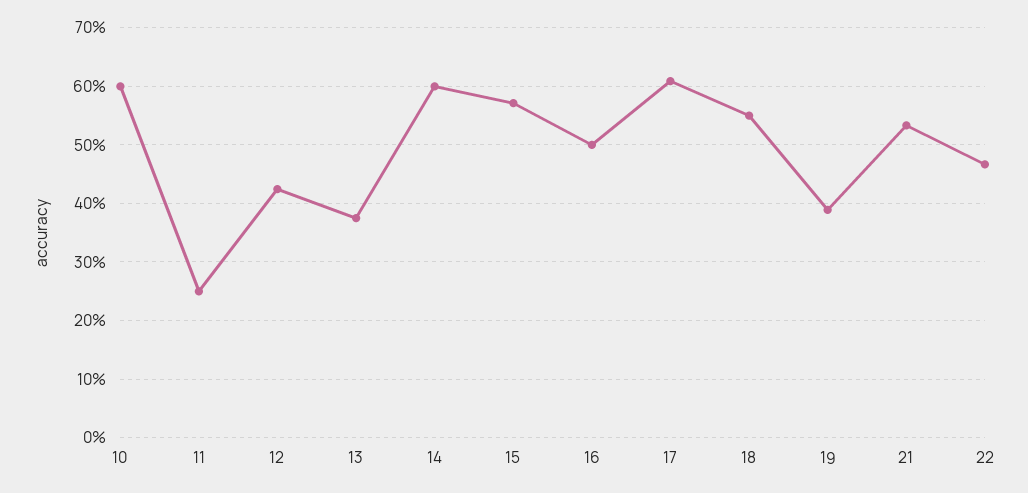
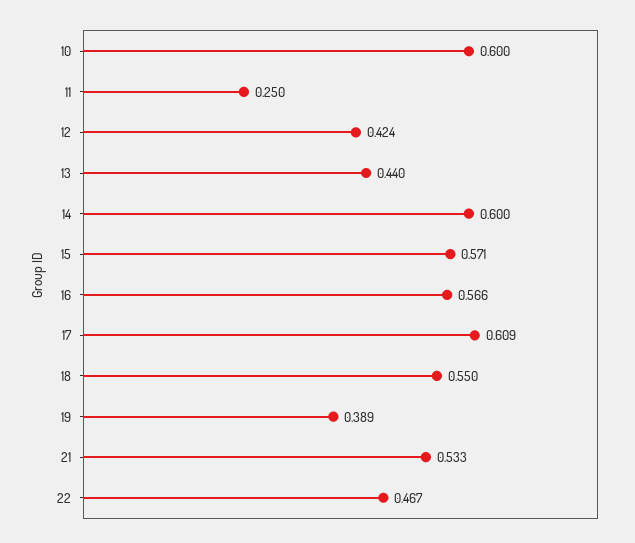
  {
    "10": 0.6,
    "11": 0.25,
    "12": 0.424,
-   "13": 0.38,
+   "13": 0.44,
    "14": 0.6,
    "15": 0.571,
-   "16": 0.5,
+   "16": 0.566,
    "17": 0.609,
    "18": 0.55,
    "19": 0.389,
    "21": 0.533,
    "22": 0.467
  }

